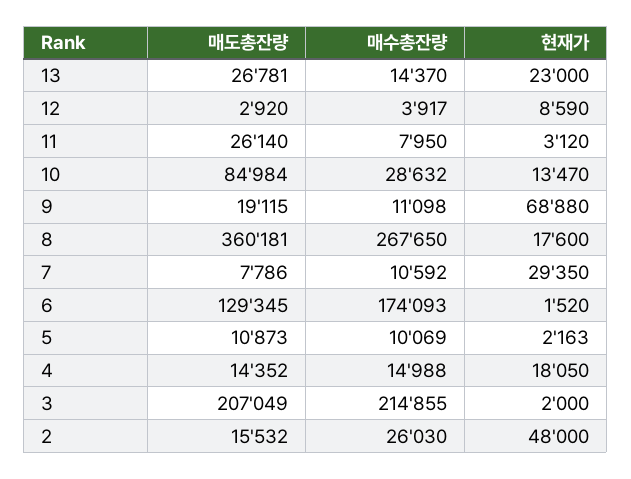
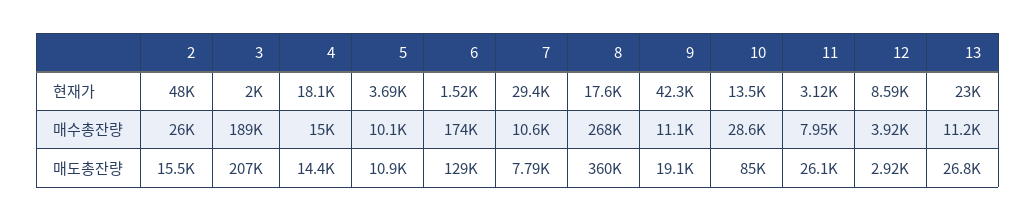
  {
    "매도총잔량": {
      "13": 26781,
      "12": 2920,
      "11": 26140,
      "10": 84984,
      "9": 19115,
      "8": 360181,
      "7": 7786,
      "6": 129345,
      "5": 10873,
      "4": 14352,
      "3": 207049,
      "2": 15532
    },
    "매수총잔량": {
-     "13": 14370,
+     "13": 11200,
      "12": 3917,
      "11": 7950,
      "10": 28632,
      "9": 11098,
      "8": 267650,
      "7": 10592,
      "6": 174093,
      "5": 10069,
      "4": 14988,
-     "3": 214855,
+     "3": 189000,
      "2": 26030
    },
    "현재가": {
      "13": 23000,
      "12": 8590,
      "11": 3120,
      "10": 13470,
-     "9": 68880,
+     "9": 42300,
      "8": 17600,
      "7": 29350,
      "6": 1520,
-     "5": 2163,
+     "5": 3690,
      "4": 18050,
      "3": 2000,
      "2": 48000
    }
  }

